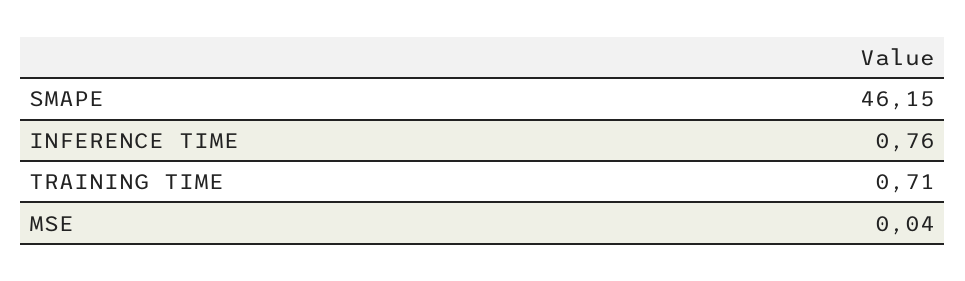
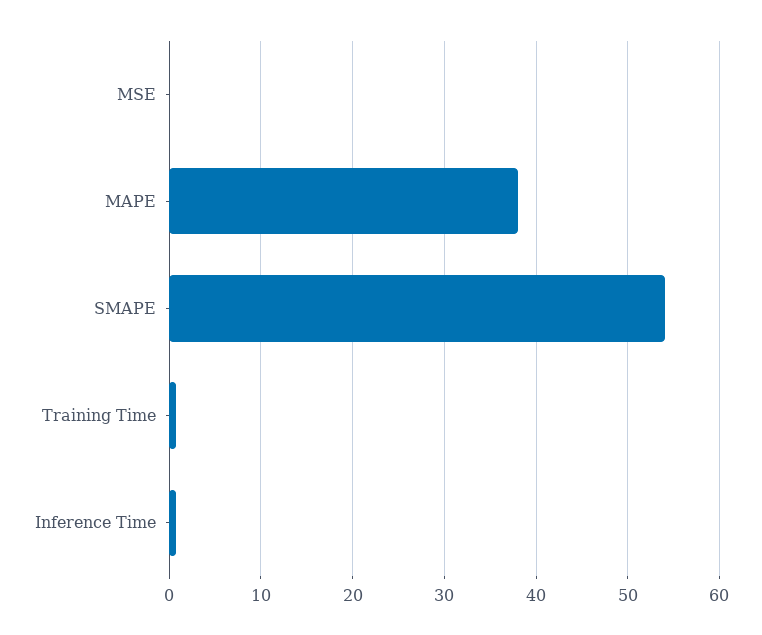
  {
-   "SMAPE": 46.15,
+   "SMAPE": 54,
    "INFERENCE TIME": 0.76,
    "TRAINING TIME": 0.71,
-   "MSE": 0.04
+   "MSE": 0.04,
+   "MAPE": 38
  }

